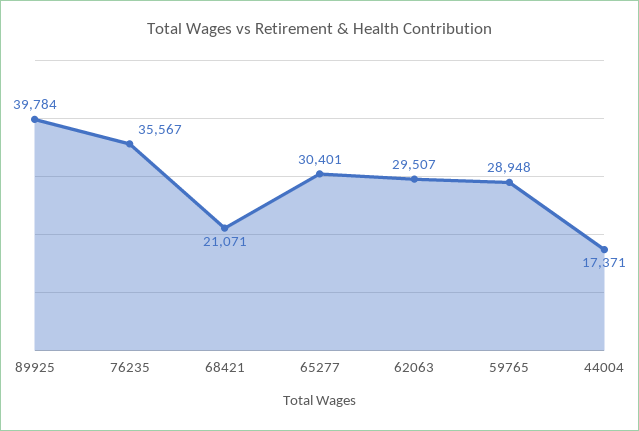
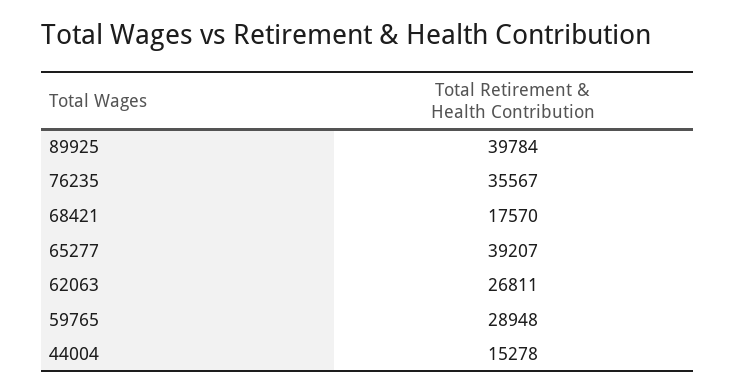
  {
    "89925": 39784,
    "76235": 35567,
-   "68421": 21071,
+   "68421": 17570,
-   "65277": 30401,
+   "65277": 39207,
-   "62063": 29507,
+   "62063": 26811,
    "59765": 28948,
-   "44004": 17371
+   "44004": 15278
  }

